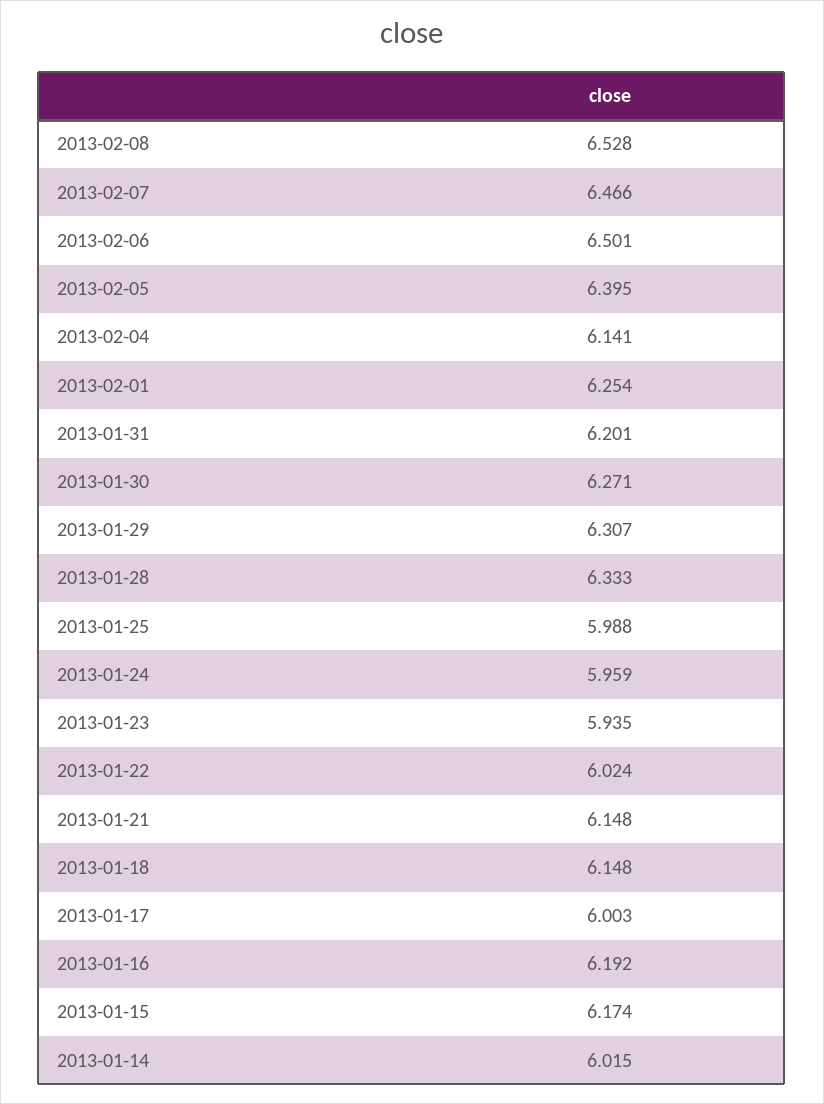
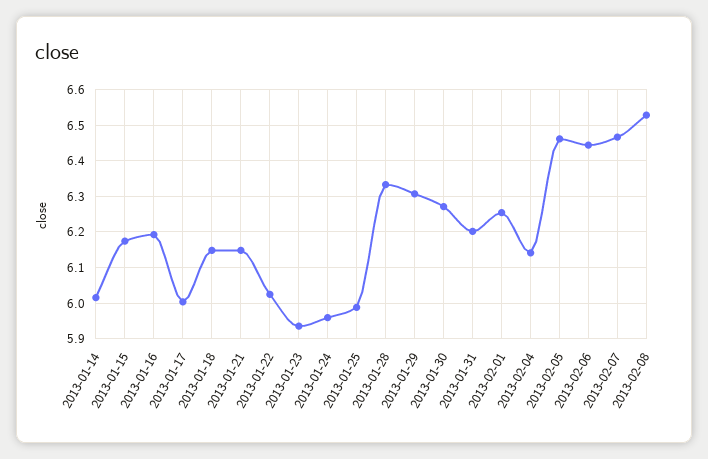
  {
    "2013-02-08": 6.528,
    "2013-02-07": 6.466,
-   "2013-02-06": 6.501,
+   "2013-02-06": 6.44,
-   "2013-02-05": 6.395,
+   "2013-02-05": 6.46,
    "2013-02-04": 6.141,
    "2013-02-01": 6.254,
    "2013-01-31": 6.201,
    "2013-01-30": 6.271,
    "2013-01-29": 6.307,
    "2013-01-28": 6.333,
    "2013-01-25": 5.988,
    "2013-01-24": 5.959,
    "2013-01-23": 5.935,
    "2013-01-22": 6.024,
    "2013-01-21": 6.148,
    "2013-01-18": 6.148,
    "2013-01-17": 6.003,
    "2013-01-16": 6.192,
    "2013-01-15": 6.174,
    "2013-01-14": 6.015
  }

